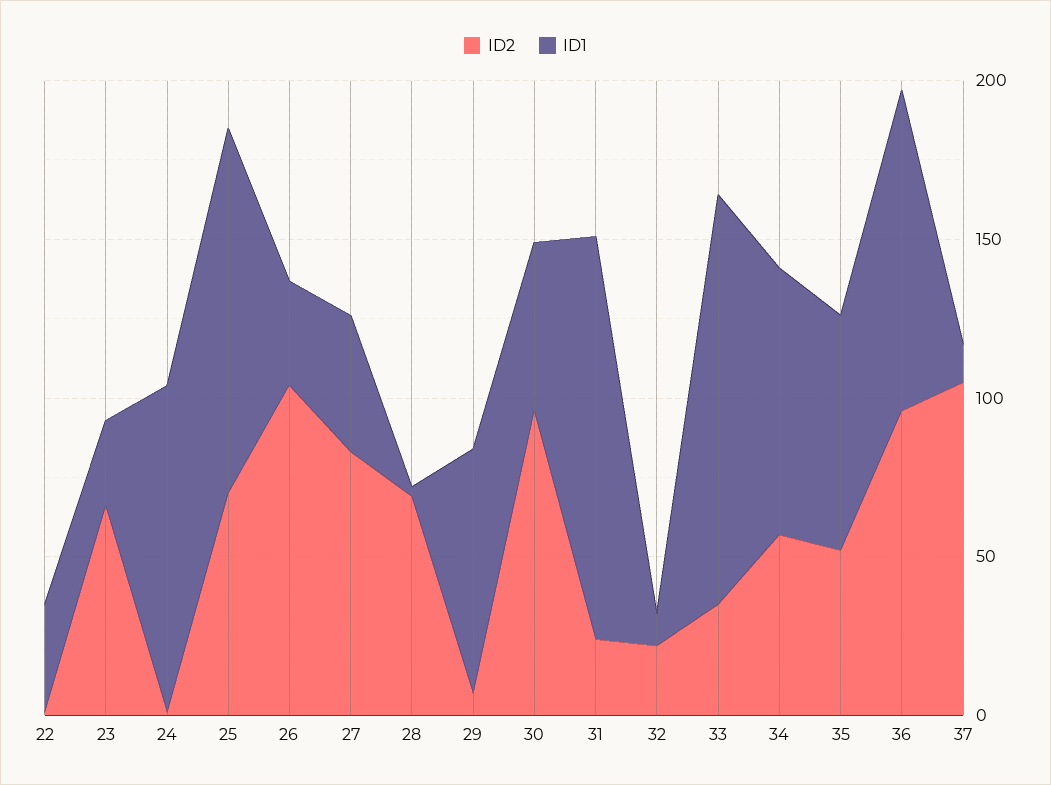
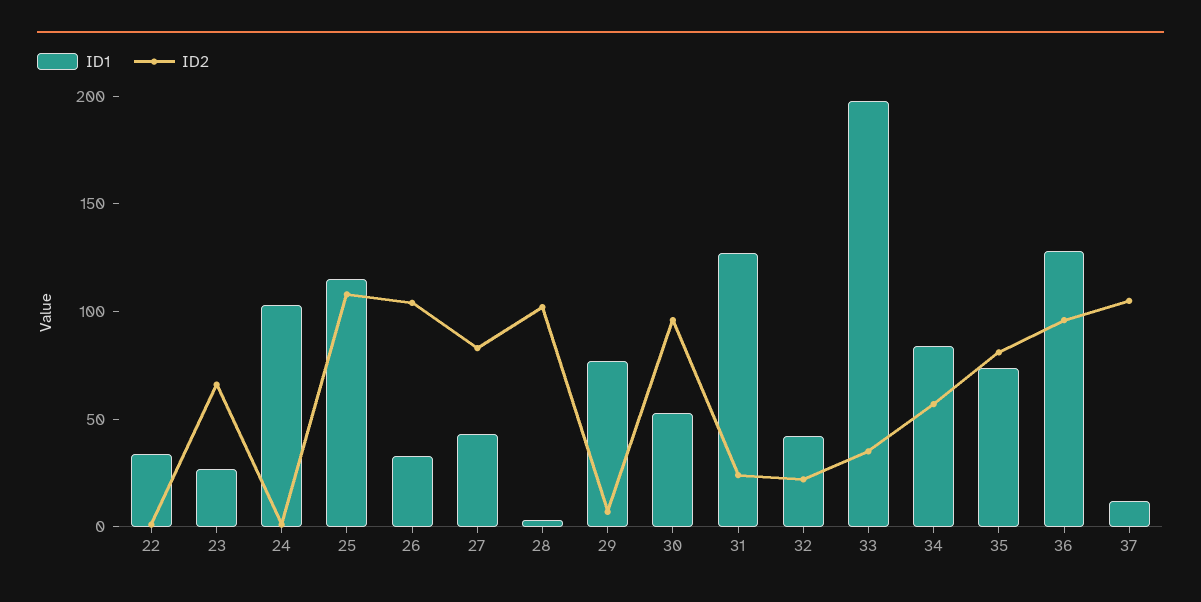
  {
    "ID2": {
      "22": 0,
      "23": 70,
      "24": 0,
-     "25": 70,
+     "25": 110,
      "26": 100,
      "27": 80,
-     "28": 70,
+     "28": 100,
      "29": 10,
      "30": 100,
      "31": 20,
      "32": 20,
      "33": 40,
      "34": 60,
-     "35": 50,
+     "35": 80,
      "36": 100,
      "37": 110
    },
    "ID1": {
      "22": 30,
      "23": 30,
      "24": 100,
      "25": 120,
      "26": 30,
      "27": 40,
      "28": 0,
      "29": 80,
      "30": 50,
      "31": 130,
-     "32": 10,
+     "32": 40,
-     "33": 130,
+     "33": 200,
      "34": 80,
      "35": 70,
-     "36": 100,
+     "36": 130,
      "37": 10
    }
  }

